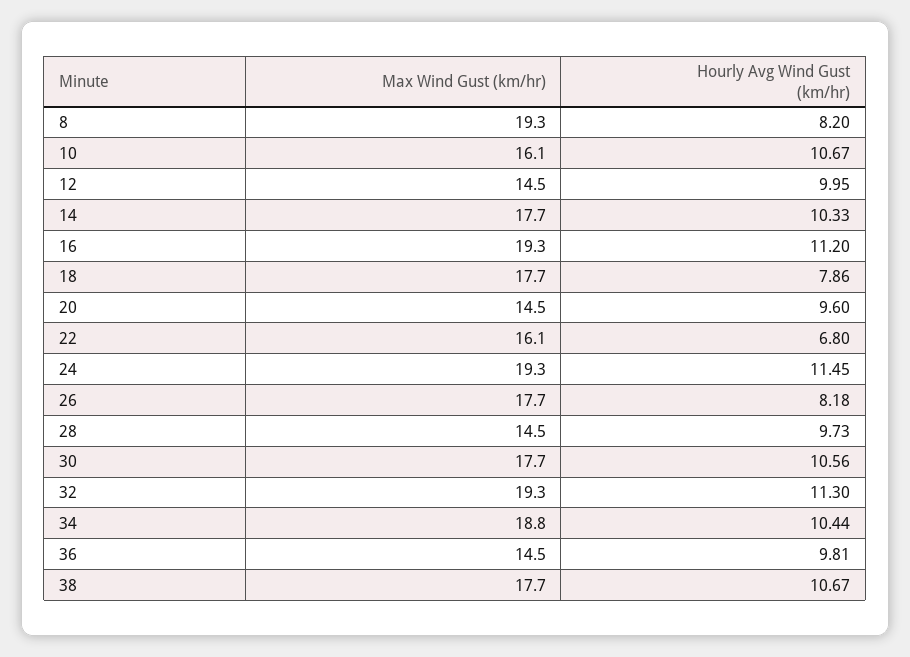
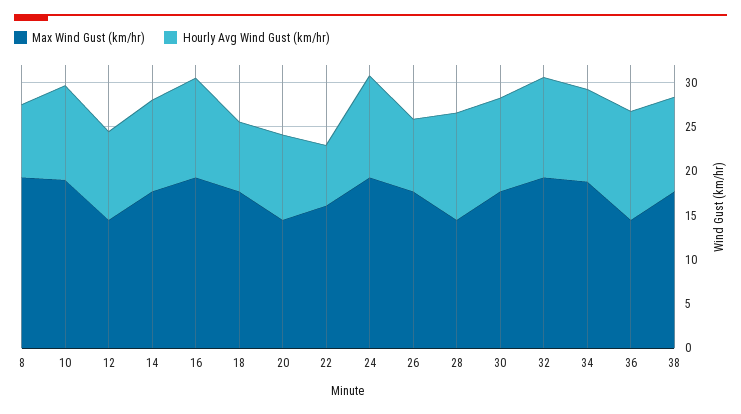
  {
    "Max Wind Gust (km/hr)": {
      "8": 19.3,
-     "10": 16.1,
+     "10": 19,
      "12": 14.5,
      "14": 17.7,
      "16": 19.3,
      "18": 17.7,
      "20": 14.5,
      "22": 16.1,
      "24": 19.3,
      "26": 17.7,
      "28": 14.5,
      "30": 17.7,
      "32": 19.3,
      "34": 18.8,
      "36": 14.5,
      "38": 17.7
    },
    "Hourly Avg Wind Gust (km/hr)": {
      "8": 8.2,
      "10": 10.67,
      "12": 9.95,
      "14": 10.33,
      "16": 11.2,
      "18": 7.86,
      "20": 9.6,
      "22": 6.8,
      "24": 11.45,
      "26": 8.18,
-     "28": 9.73,
+     "28": 12,
      "30": 10.56,
      "32": 11.3,
      "34": 10.44,
-     "36": 9.81,
+     "36": 12,
      "38": 10.67
    }
  }

